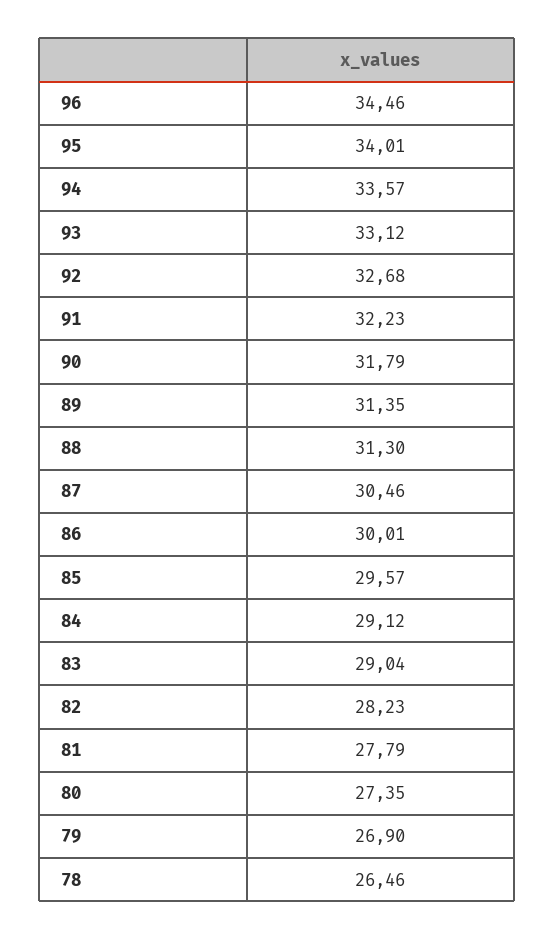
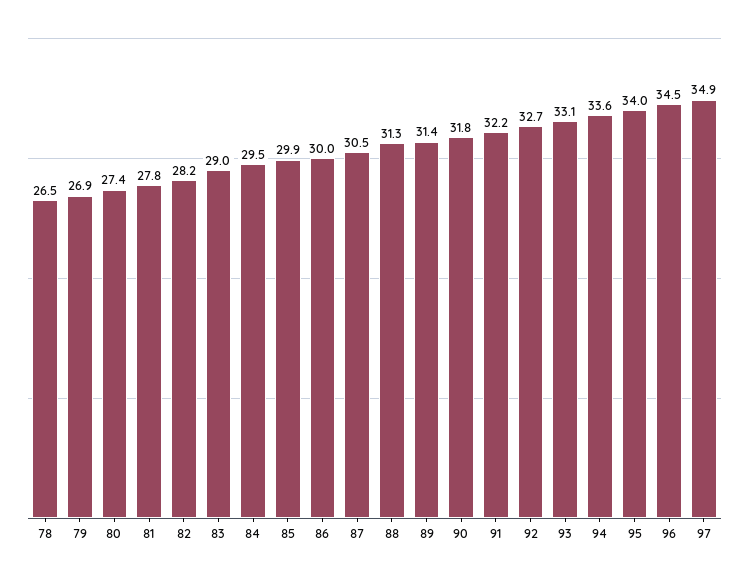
  {
    "96": 34.46,
    "95": 34.01,
    "94": 33.57,
    "93": 33.12,
    "92": 32.68,
    "91": 32.23,
    "90": 31.79,
    "89": 31.35,
    "88": 31.3,
    "87": 30.46,
    "86": 30.01,
-   "85": 29.57,
+   "85": 29.9,
-   "84": 29.12,
+   "84": 29.5,
    "83": 29.04,
    "82": 28.23,
    "81": 27.79,
    "80": 27.35,
    "79": 26.9,
-   "78": 26.46
+   "78": 26.46,
+   "97": 34.9
  }

